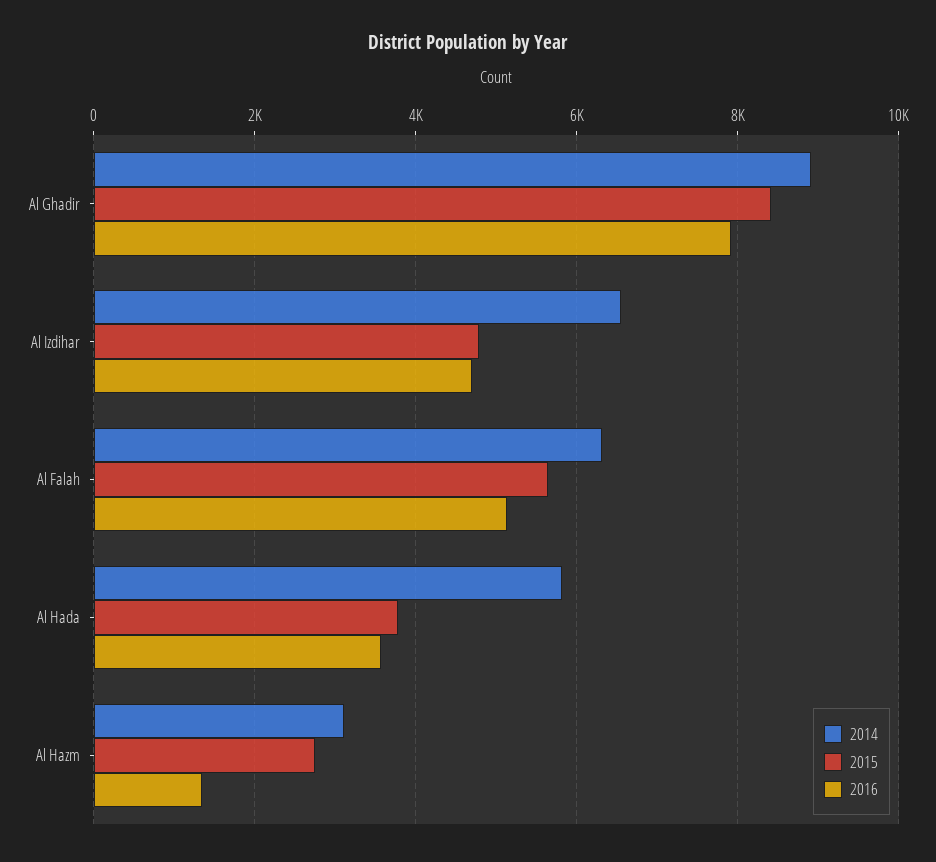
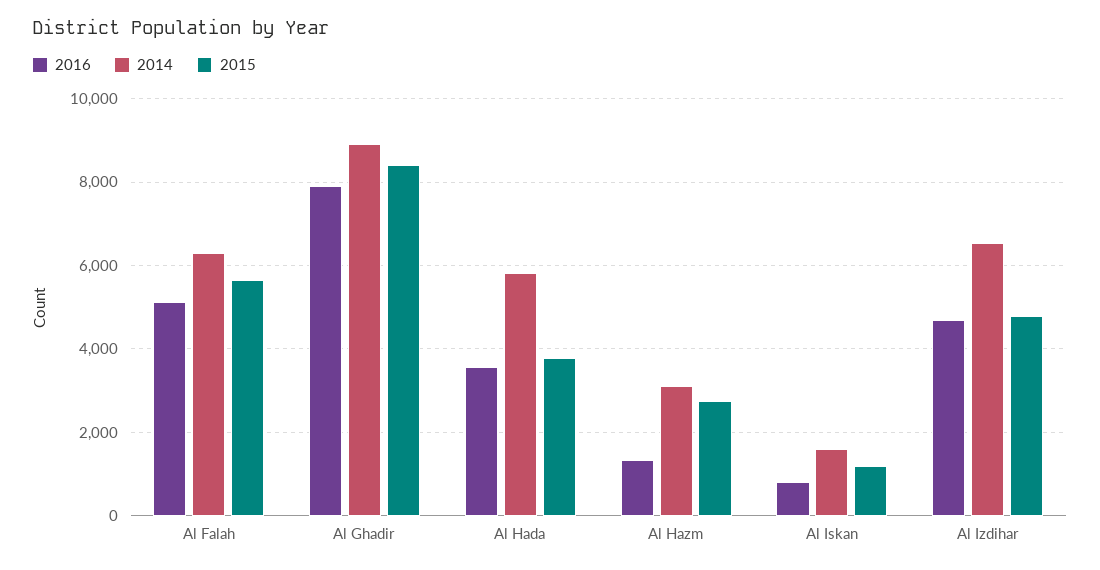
  {
    "2014": {
      "Al Ghadir": 9000,
      "Al Izdihar": 6600,
      "Al Falah": 6400,
      "Al Hada": 5800,
-     "Al Hazm": 3200
+     "Al Hazm": 3200,
+     "Al Iskan": 1600
    },
    "2015": {
      "Al Ghadir": 8400,
      "Al Izdihar": 4800,
      "Al Falah": 5600,
      "Al Hada": 3800,
-     "Al Hazm": 2800
+     "Al Hazm": 2800,
+     "Al Iskan": 1200
    },
    "2016": {
      "Al Ghadir": 8000,
      "Al Izdihar": 4800,
      "Al Falah": 5200,
      "Al Hada": 3600,
-     "Al Hazm": 1400
+     "Al Hazm": 1400,
+     "Al Iskan": 800
    }
  }

